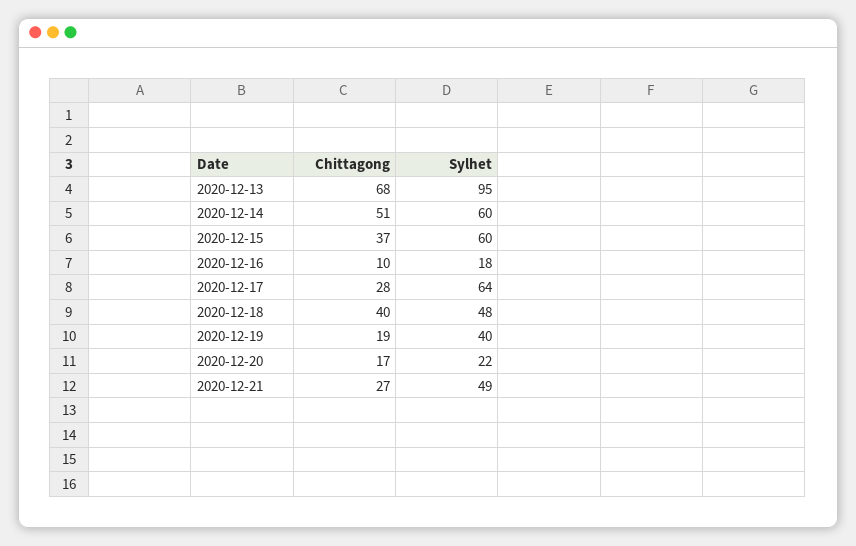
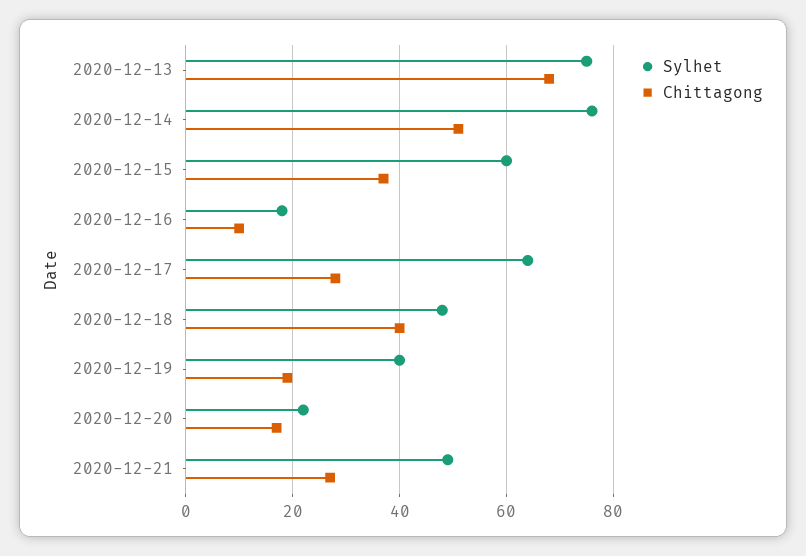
  {
    "Chittagong": {
      "2020-12-13": 68,
      "2020-12-14": 51,
      "2020-12-15": 37,
      "2020-12-16": 10,
      "2020-12-17": 28,
      "2020-12-18": 40,
      "2020-12-19": 19,
      "2020-12-20": 17,
      "2020-12-21": 27
    },
    "Sylhet": {
-     "2020-12-13": 95,
+     "2020-12-13": 75,
-     "2020-12-14": 60,
+     "2020-12-14": 75,
      "2020-12-15": 60,
      "2020-12-16": 18,
      "2020-12-17": 64,
      "2020-12-18": 48,
      "2020-12-19": 40,
      "2020-12-20": 22,
      "2020-12-21": 49
    }
  }

